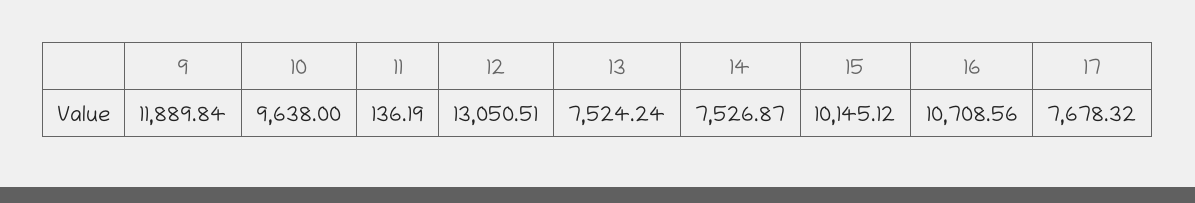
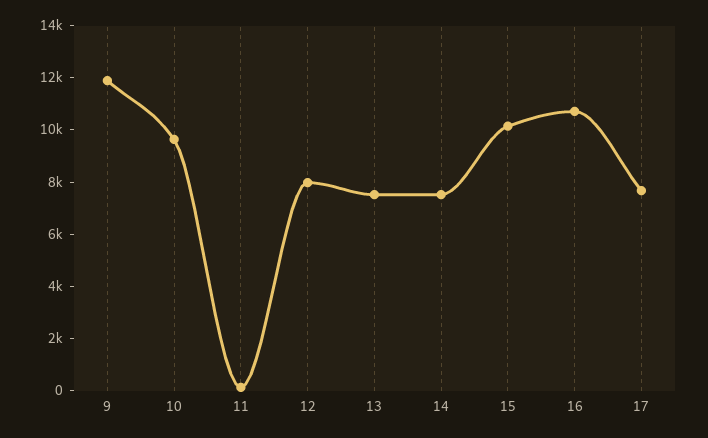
  {
    "9": 11889.84,
    "10": 9638,
    "11": 136.19,
-   "12": 13050.51,
+   "12": 8000,
    "13": 7524.24,
    "14": 7526.87,
    "15": 10145.12,
    "16": 10708.56,
    "17": 7678.32
  }

